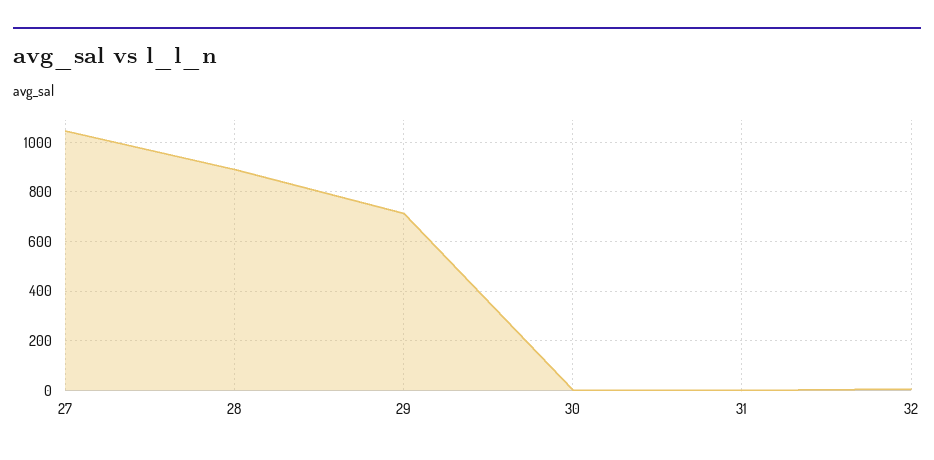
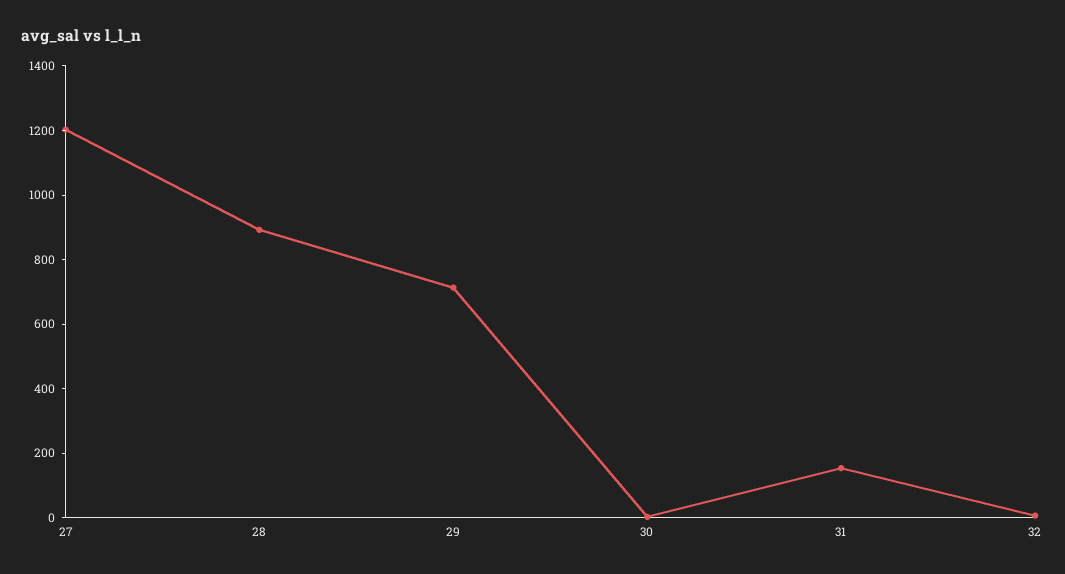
  {
-   "27": 1050,
+   "27": 1200,
    "28": 900,
    "29": 725,
    "30": 0,
-   "31": 0,
+   "31": 150,
    "32": 0
  }

